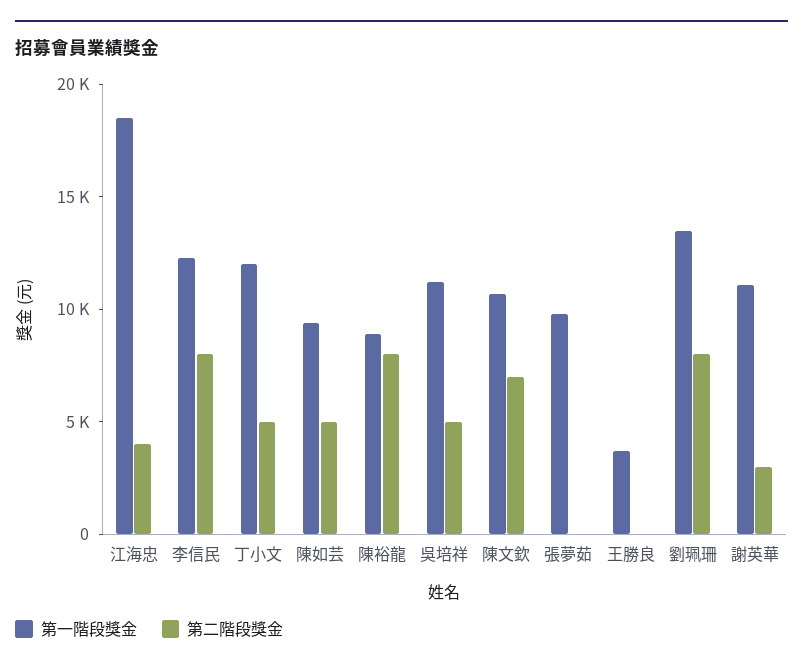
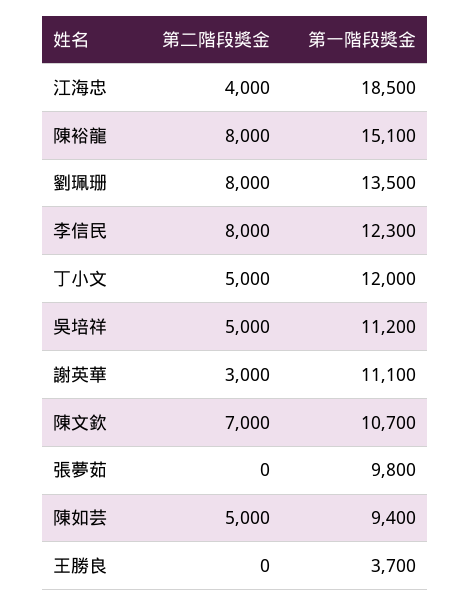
  {
    "第一階段獎金": {
      "江海忠": 18500,
      "李信民": 12300,
      "丁小文": 12000,
      "陳如芸": 9400,
-     "陳裕龍": 9000,
+     "陳裕龍": 15100,
      "吳培祥": 11200,
      "陳文欽": 10700,
      "張夢茹": 9800,
      "王勝良": 3700,
      "劉珮珊": 13500,
      "謝英華": 11100
    },
    "第二階段獎金": {
      "江海忠": 4000,
      "李信民": 8000,
      "丁小文": 5000,
      "陳如芸": 5000,
      "陳裕龍": 8000,
      "吳培祥": 5000,
      "陳文欽": 7000,
      "張夢茹": 0,
      "王勝良": 0,
      "劉珮珊": 8000,
      "謝英華": 3000
    }
  }

